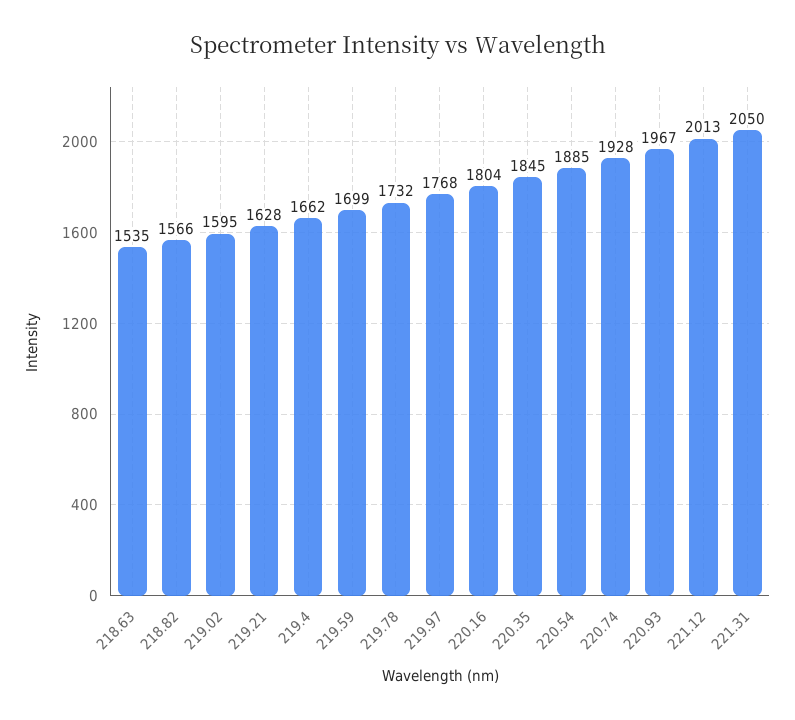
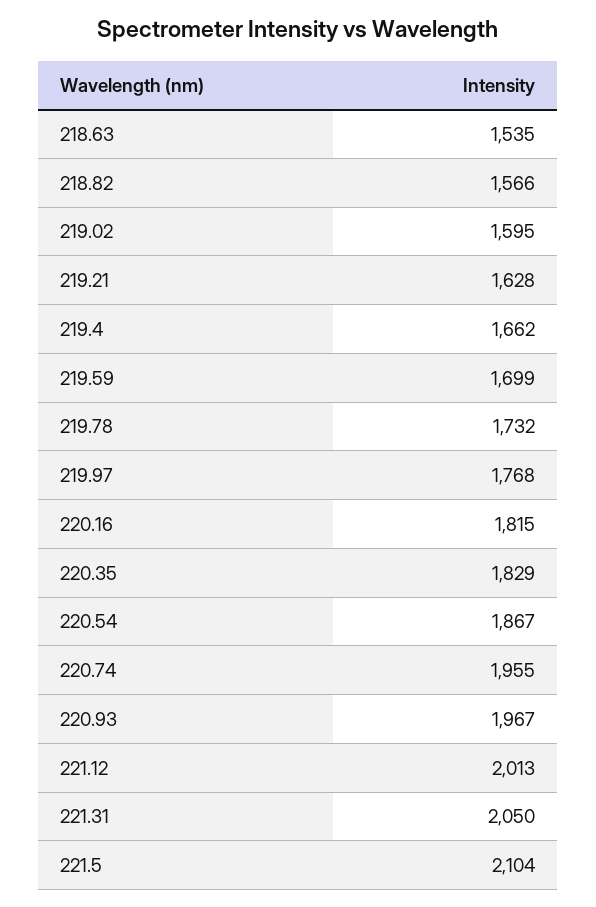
  {
    "218.63": 1535,
    "218.82": 1566,
    "219.02": 1595,
    "219.21": 1628,
    "219.4": 1662,
    "219.59": 1699,
    "219.78": 1732,
    "219.97": 1768,
-   "220.16": 1804,
+   "220.16": 1815,
-   "220.35": 1845,
+   "220.35": 1829,
-   "220.54": 1885,
+   "220.54": 1867,
-   "220.74": 1928,
+   "220.74": 1955,
    "220.93": 1967,
    "221.12": 2013,
-   "221.31": 2050
+   "221.31": 2050,
+   "221.5": 2104
  }

